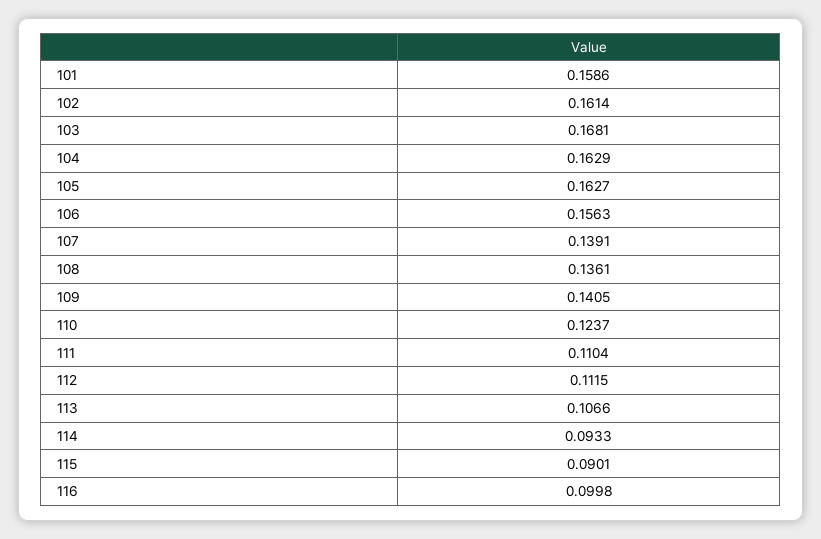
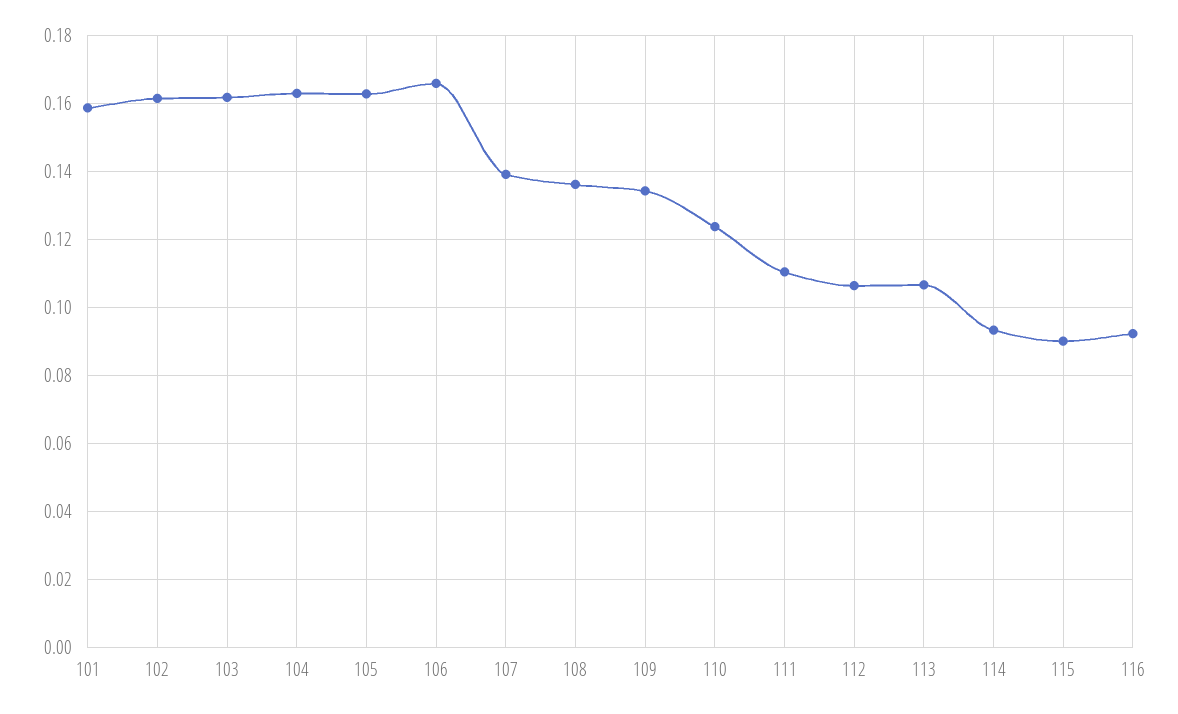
  {
    "101": 0.1586,
    "102": 0.1614,
-   "103": 0.1681,
+   "103": 0.162,
    "104": 0.1629,
    "105": 0.1627,
-   "106": 0.1563,
+   "106": 0.166,
    "107": 0.1391,
    "108": 0.1361,
-   "109": 0.1405,
+   "109": 0.134,
    "110": 0.1237,
    "111": 0.1104,
-   "112": 0.1115,
+   "112": 0.106,
    "113": 0.1066,
    "114": 0.0933,
    "115": 0.0901,
-   "116": 0.0998
+   "116": 0.092
  }

